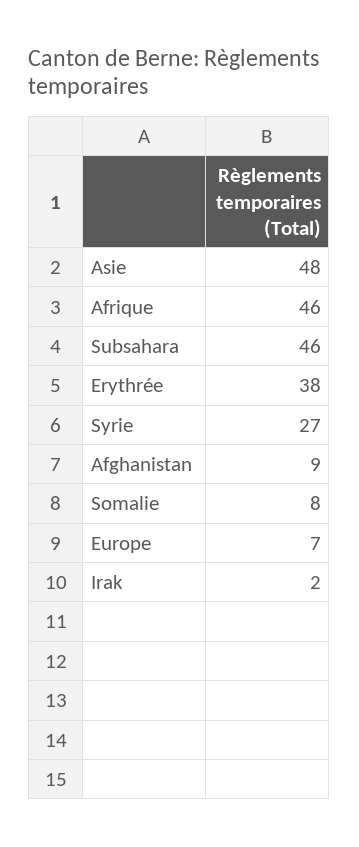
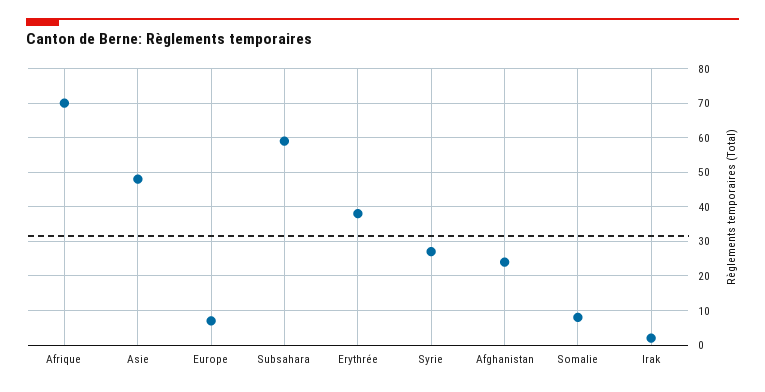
  {
    "Asie": 48,
-   "Afrique": 46,
+   "Afrique": 70,
-   "Subsahara": 46,
+   "Subsahara": 60,
    "Erythrée": 38,
    "Syrie": 27,
-   "Afghanistan": 9,
+   "Afghanistan": 25,
    "Somalie": 8,
    "Europe": 7,
    "Irak": 2
  }

